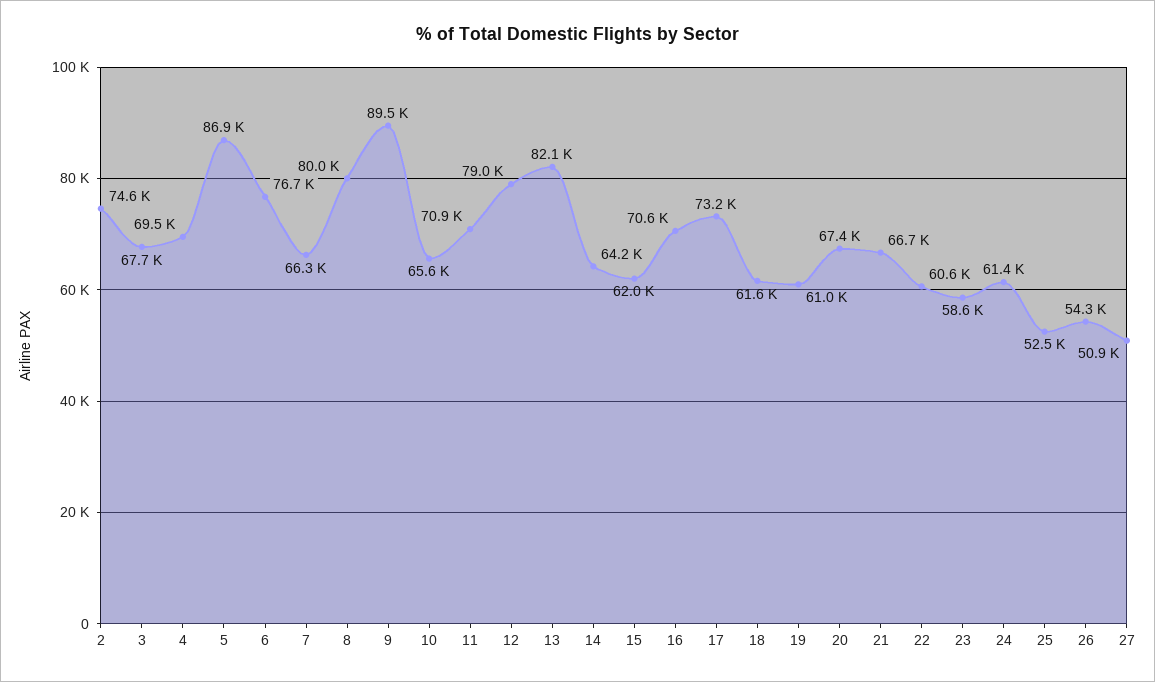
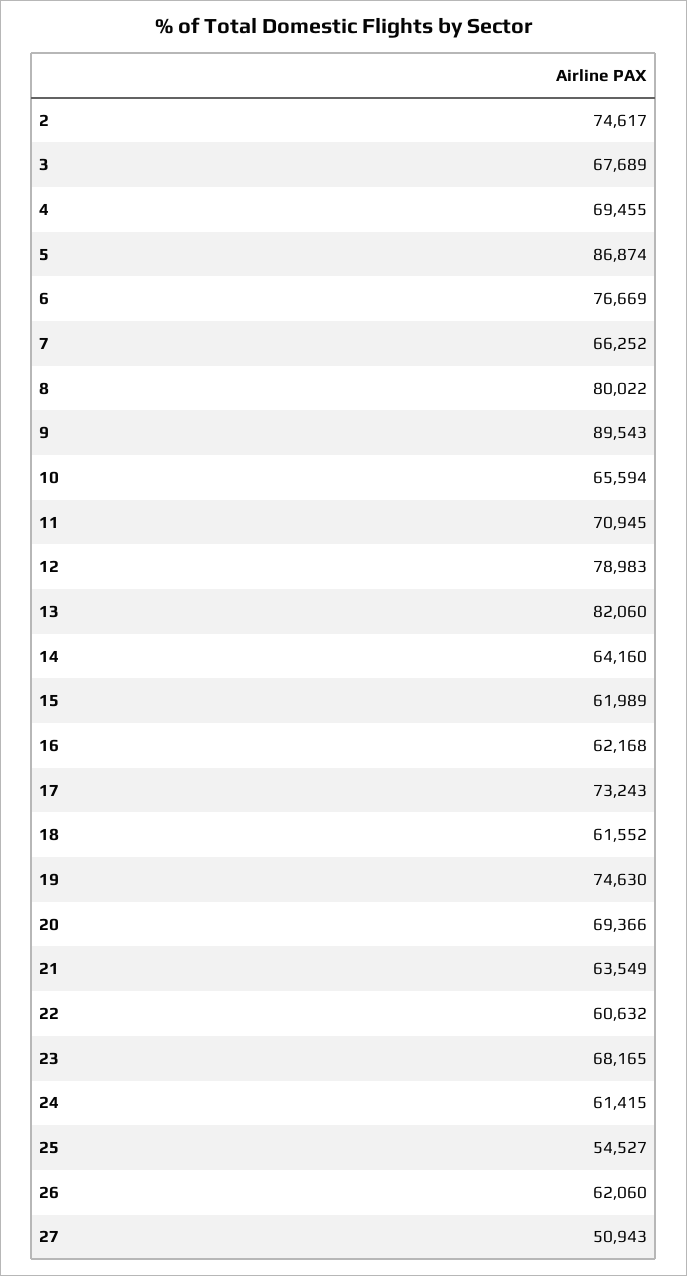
  {
    "2": 74617,
    "3": 67689,
    "4": 69455,
    "5": 86874,
    "6": 76669,
    "7": 66252,
    "8": 80022,
    "9": 89543,
    "10": 65594,
    "11": 70945,
    "12": 78983,
    "13": 82060,
    "14": 64160,
    "15": 61989,
-   "16": 70600,
+   "16": 62168,
    "17": 73243,
    "18": 61552,
-   "19": 61000,
+   "19": 74630,
-   "20": 67400,
+   "20": 69366,
-   "21": 66700,
+   "21": 63549,
    "22": 60632,
-   "23": 58600,
+   "23": 68165,
    "24": 61415,
-   "25": 52500,
+   "25": 54527,
-   "26": 54300,
+   "26": 62060,
    "27": 50943
  }

